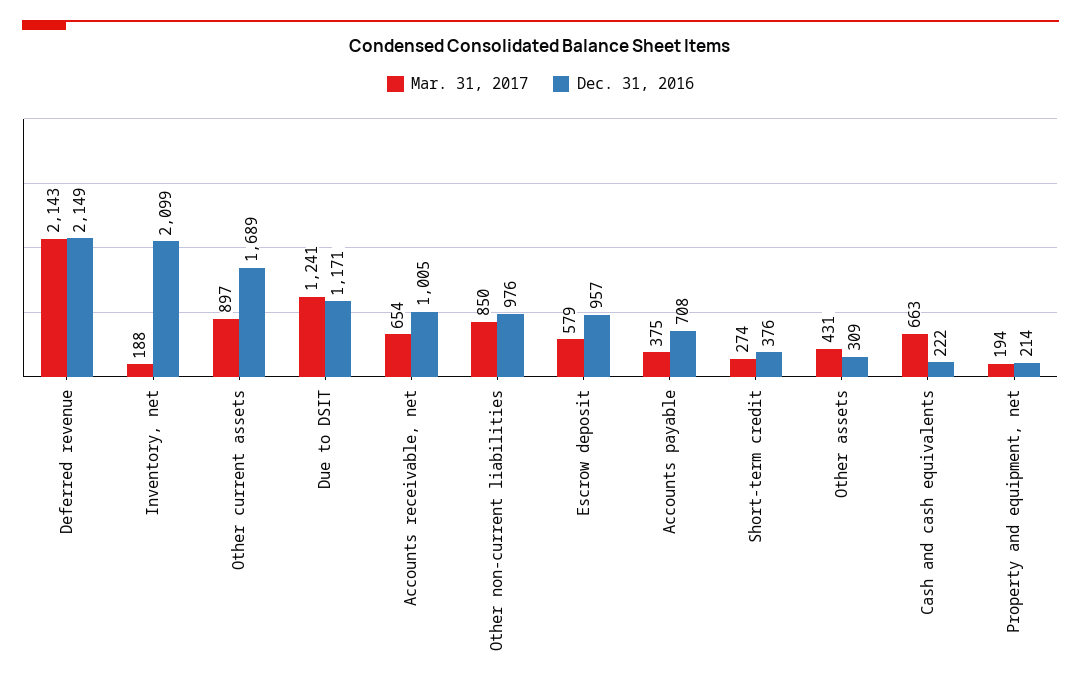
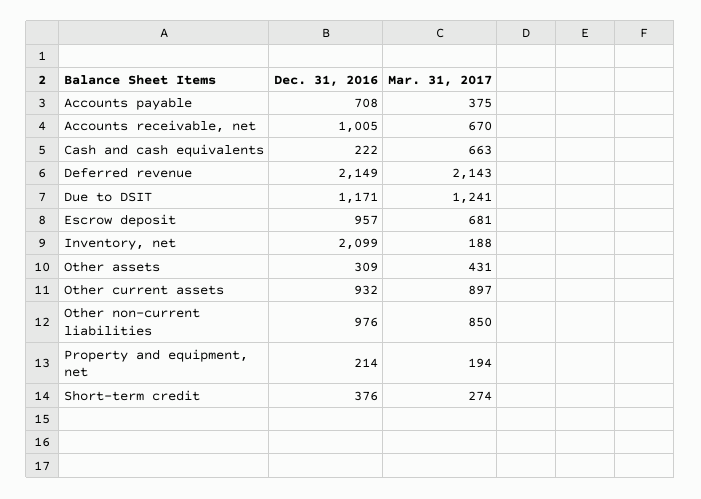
  {
    "Mar. 31, 2017": {
      "Deferred revenue": 2143,
      "Inventory, net": 188,
      "Other current assets": 897,
      "Due to DSIT": 1241,
-     "Accounts receivable, net": 654,
+     "Accounts receivable, net": 670,
      "Other non-current liabilities": 850,
-     "Escrow deposit": 579,
+     "Escrow deposit": 681,
      "Accounts payable": 375,
      "Short-term credit": 274,
      "Other assets": 431,
      "Cash and cash equivalents": 663,
      "Property and equipment, net": 194
    },
    "Dec. 31, 2016": {
      "Deferred revenue": 2149,
      "Inventory, net": 2099,
-     "Other current assets": 1689,
+     "Other current assets": 932,
      "Due to DSIT": 1171,
      "Accounts receivable, net": 1005,
      "Other non-current liabilities": 976,
      "Escrow deposit": 957,
      "Accounts payable": 708,
      "Short-term credit": 376,
      "Other assets": 309,
      "Cash and cash equivalents": 222,
      "Property and equipment, net": 214
    }
  }

